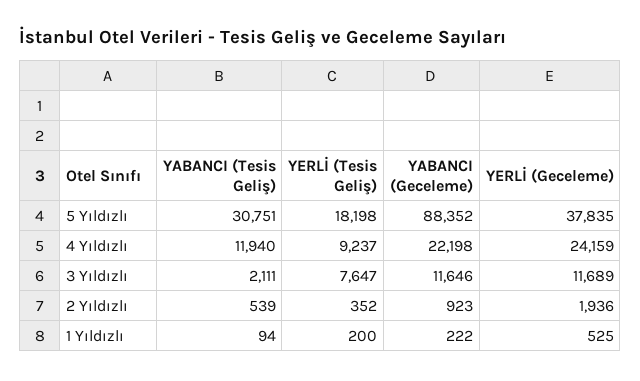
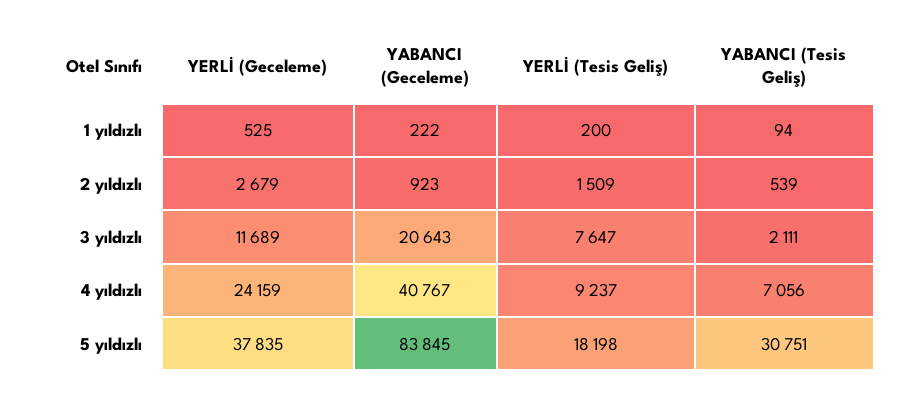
  {
    "YABANCI (Tesis Geliş)": {
      "5 Yıldızlı": 30751,
-     "4 Yıldızlı": 11940,
+     "4 Yıldızlı": 7056,
      "3 Yıldızlı": 2111,
      "2 Yıldızlı": 539,
      "1 Yıldızlı": 94
    },
    "YERLİ (Tesis Geliş)": {
      "5 Yıldızlı": 18198,
      "4 Yıldızlı": 9237,
      "3 Yıldızlı": 7647,
-     "2 Yıldızlı": 352,
+     "2 Yıldızlı": 1509,
      "1 Yıldızlı": 200
    },
    "YABANCI (Geceleme)": {
-     "5 Yıldızlı": 88352,
+     "5 Yıldızlı": 83845,
-     "4 Yıldızlı": 22198,
+     "4 Yıldızlı": 40767,
-     "3 Yıldızlı": 11646,
+     "3 Yıldızlı": 20643,
      "2 Yıldızlı": 923,
      "1 Yıldızlı": 222
    },
    "YERLİ (Geceleme)": {
      "5 Yıldızlı": 37835,
      "4 Yıldızlı": 24159,
      "3 Yıldızlı": 11689,
-     "2 Yıldızlı": 1936,
+     "2 Yıldızlı": 2679,
      "1 Yıldızlı": 525
    }
  }

